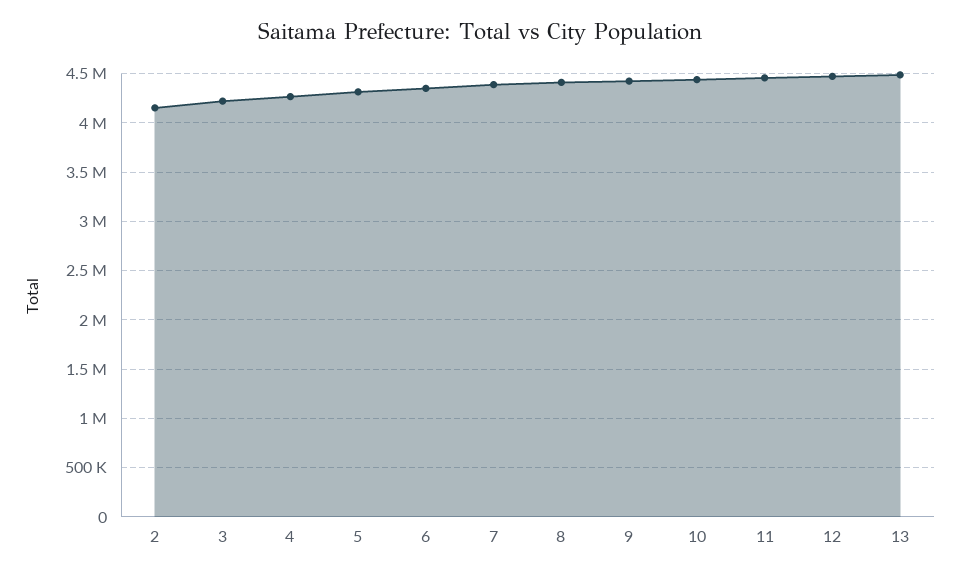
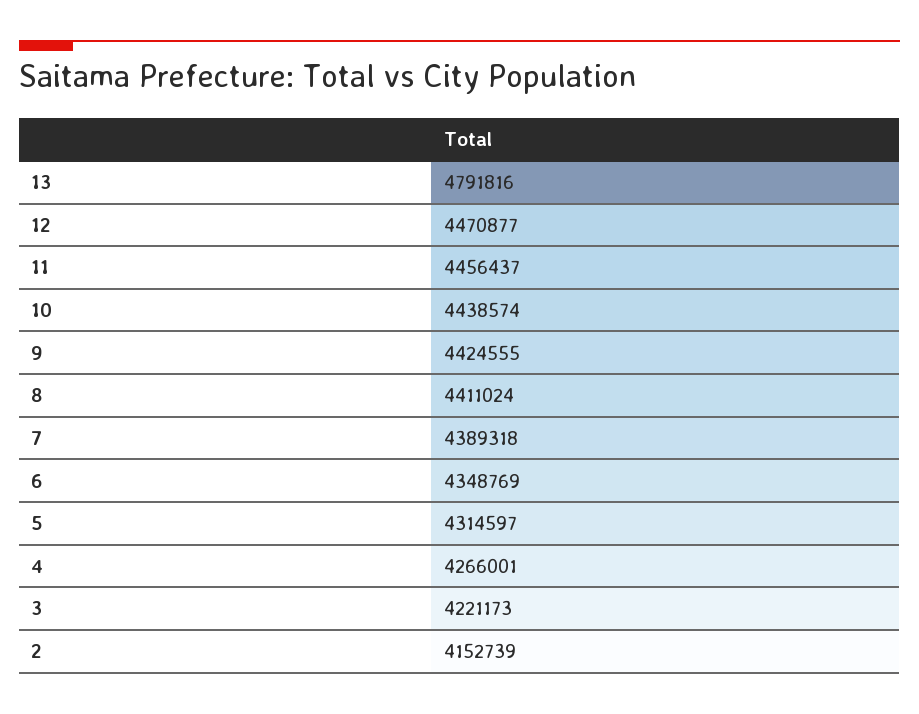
  {
    "2": 4152739,
    "3": 4221173,
    "4": 4266001,
    "5": 4314597,
    "6": 4348769,
    "7": 4389318,
    "8": 4411024,
    "9": 4424555,
    "10": 4438574,
    "11": 4456437,
    "12": 4470877,
-   "13": 4500000
+   "13": 4791816
  }

